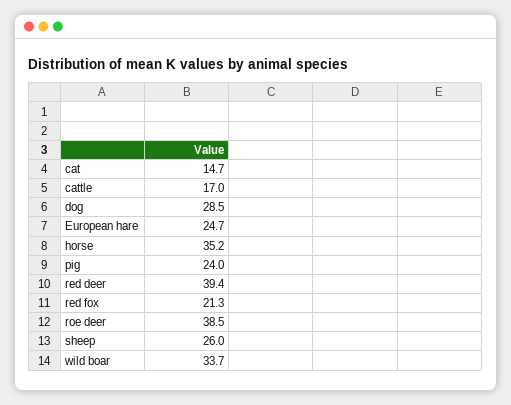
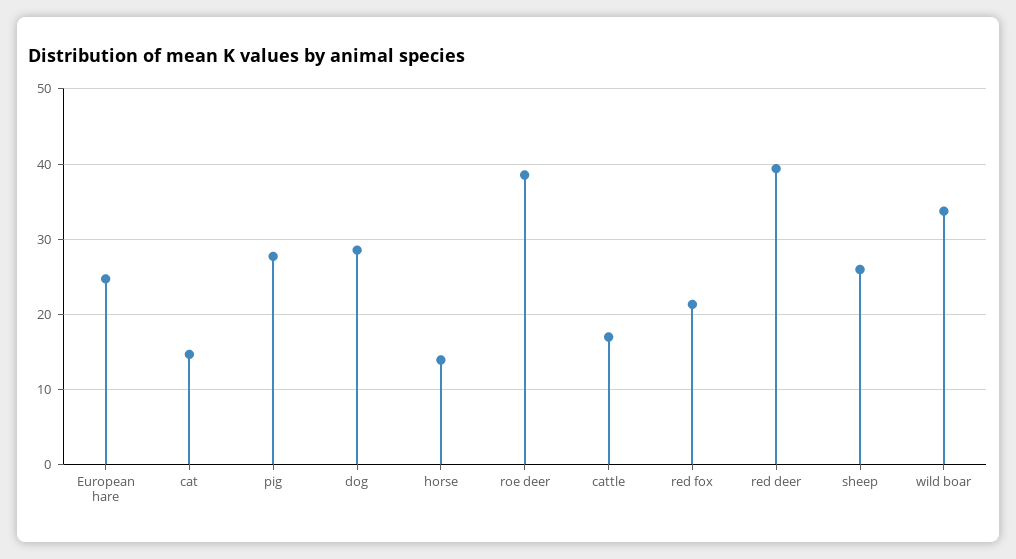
  {
    "cat": 14.7,
    "cattle": 17,
    "dog": 28.5,
    "European hare": 24.7,
-   "horse": 35.2,
+   "horse": 14,
-   "pig": 24,
+   "pig": 28,
    "red deer": 39.4,
    "red fox": 21.3,
    "roe deer": 38.5,
    "sheep": 26,
    "wild boar": 33.7
  }

